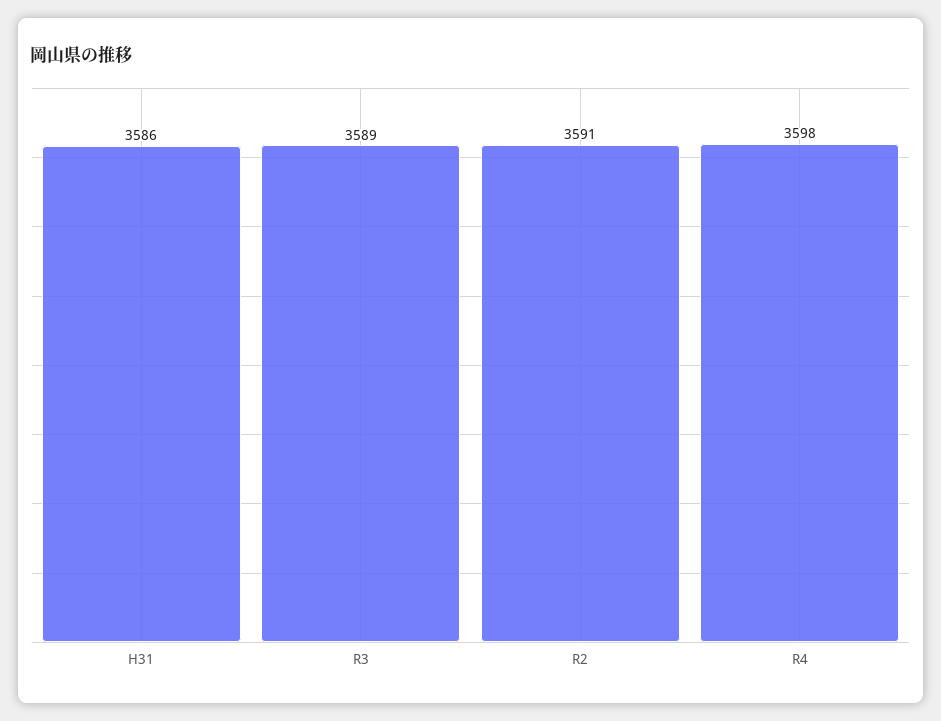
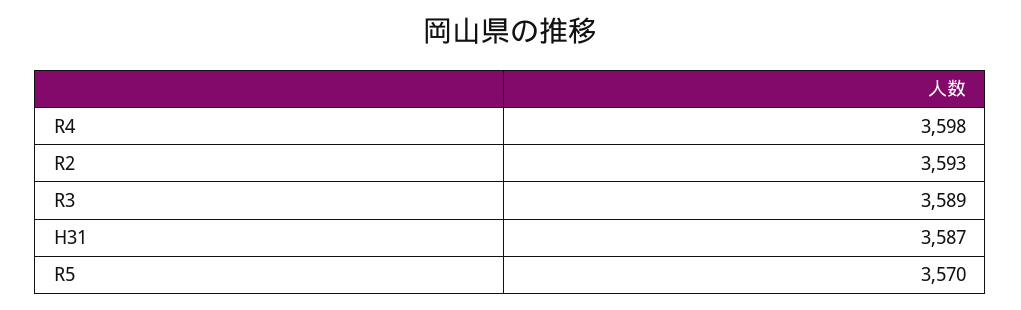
  {
-   "H31": 3586,
+   "H31": 3587,
    "R3": 3589,
-   "R2": 3591,
+   "R2": 3593,
-   "R4": 3598
+   "R4": 3598,
+   "R5": 3570
  }

